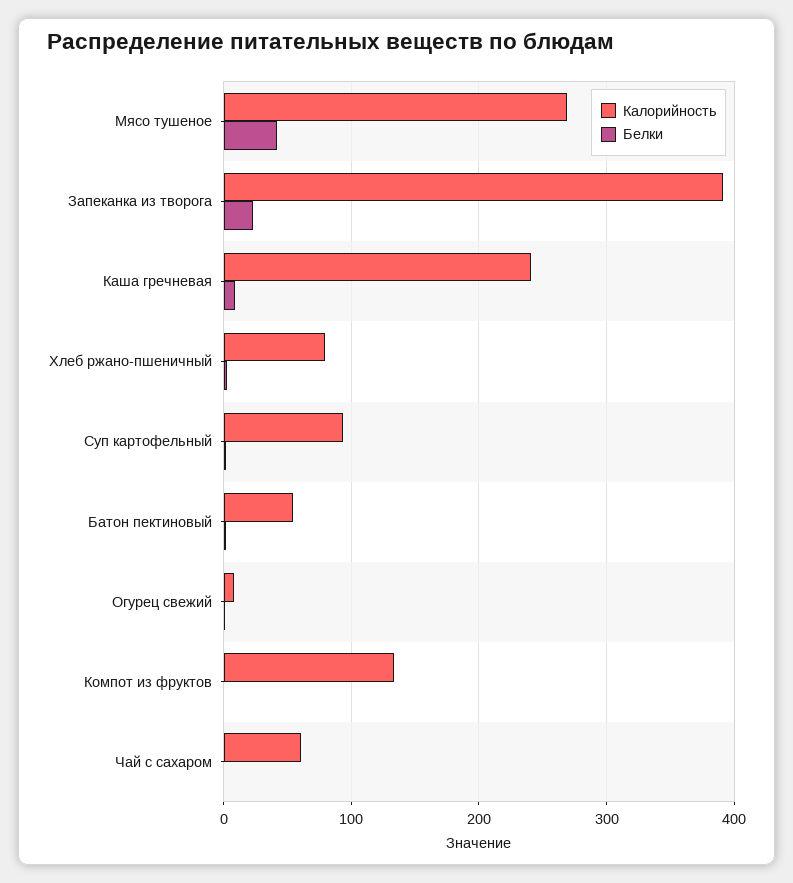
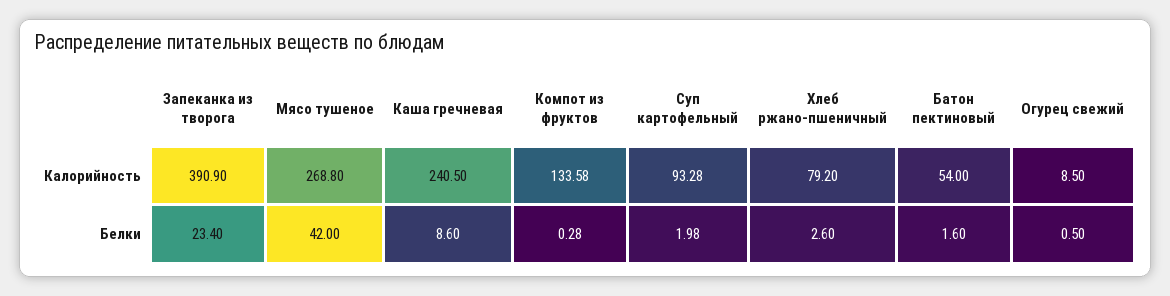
  {
    "Калорийность": {
      "Мясо тушеное": 268.8,
      "Запеканка из творога": 390.9,
      "Каша гречневая": 240.5,
      "Хлеб ржано-пшеничный": 79.2,
      "Суп картофельный": 93.28,
      "Батон пектиновый": 54,
      "Огурец свежий": 8.5,
-     "Компот из фруктов": 133.58,
+     "Компот из фруктов": 133.58
-     "Чай с сахаром": 60
    },
    "Белки": {
      "Мясо тушеное": 42,
      "Запеканка из творога": 23.4,
      "Каша гречневая": 8.6,
      "Хлеб ржано-пшеничный": 2.6,
      "Суп картофельный": 1.98,
      "Батон пектиновый": 1.6,
      "Огурец свежий": 0.5,
-     "Компот из фруктов": 0.28,
+     "Компот из фруктов": 0.28
-     "Чай с сахаром": 0
    }
  }

